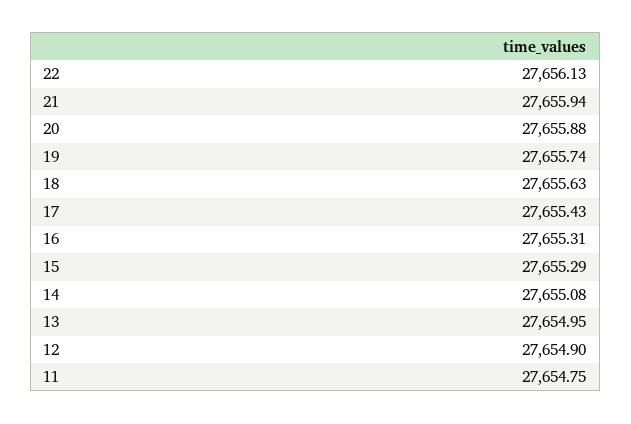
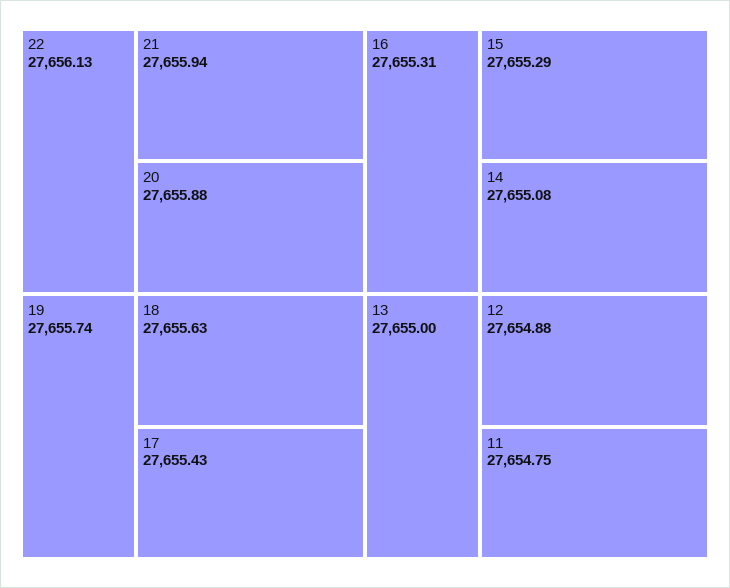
  {
    "22": 27656.13,
    "21": 27655.94,
    "20": 27655.88,
    "19": 27655.74,
    "18": 27655.63,
    "17": 27655.43,
    "16": 27655.31,
    "15": 27655.29,
    "14": 27655.08,
-   "13": 27654.95,
+   "13": 27655,
-   "12": 27654.9,
+   "12": 27654.88,
    "11": 27654.75
  }

